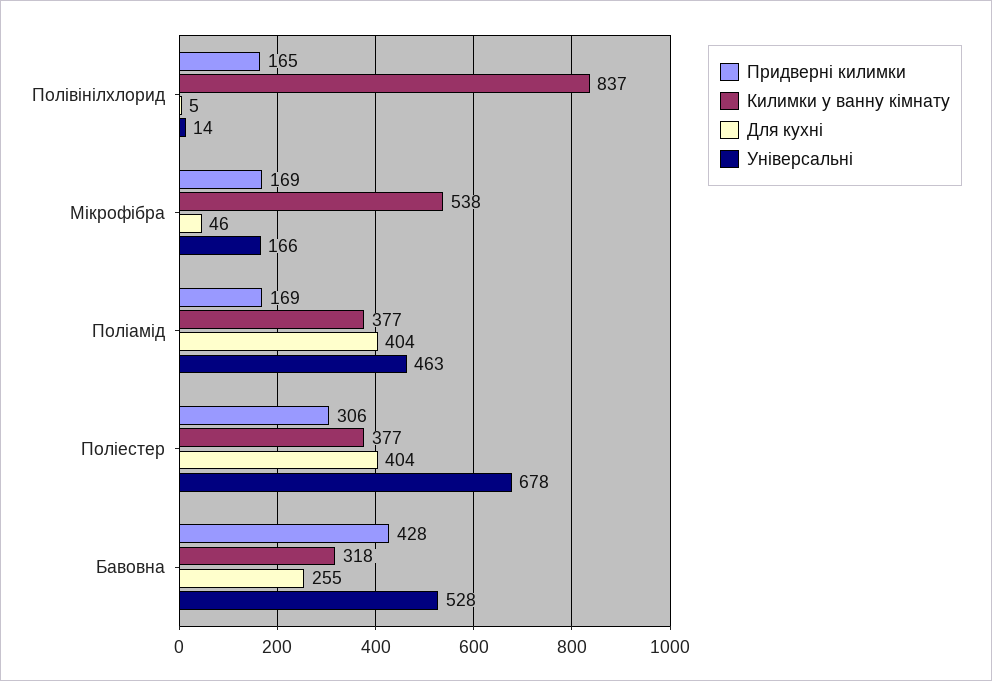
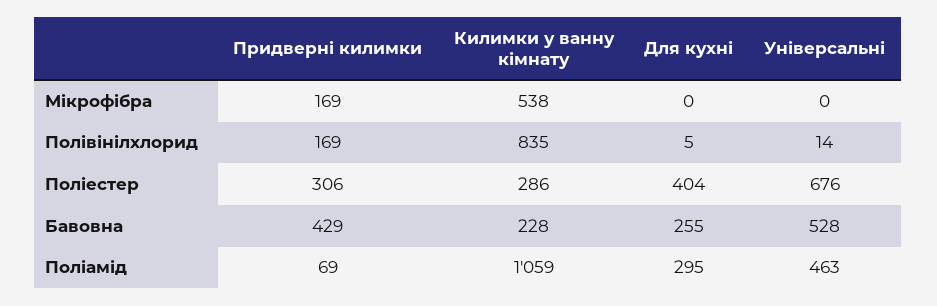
  {
    "Придверні килимки": {
-     "Полівінілхлорид": 165,
+     "Полівінілхлорид": 169,
      "Мікрофібра": 169,
-     "Поліамід": 169,
+     "Поліамід": 69,
      "Поліестер": 306,
-     "Бавовна": 428
+     "Бавовна": 429
    },
    "Килимки у ванну кімнату": {
-     "Полівінілхлорид": 837,
+     "Полівінілхлорид": 835,
      "Мікрофібра": 538,
-     "Поліамід": 377,
+     "Поліамід": 1059,
-     "Поліестер": 377,
+     "Поліестер": 286,
-     "Бавовна": 318
+     "Бавовна": 228
    },
    "Для кухні": {
      "Полівінілхлорид": 5,
-     "Мікрофібра": 46,
+     "Мікрофібра": 0,
-     "Поліамід": 404,
+     "Поліамід": 295,
      "Поліестер": 404,
      "Бавовна": 255
    },
    "Універсальні": {
      "Полівінілхлорид": 14,
-     "Мікрофібра": 166,
+     "Мікрофібра": 0,
      "Поліамід": 463,
-     "Поліестер": 678,
+     "Поліестер": 676,
      "Бавовна": 528
    }
  }

